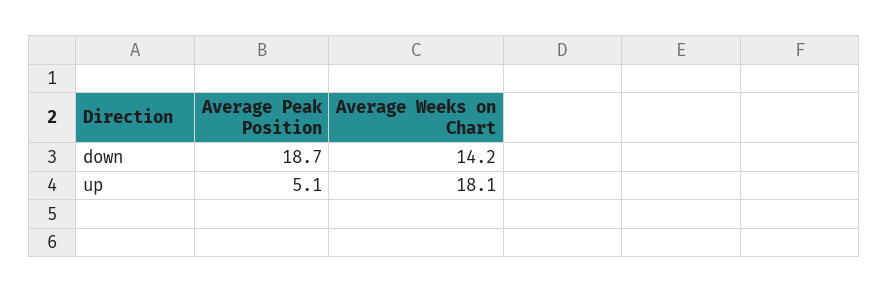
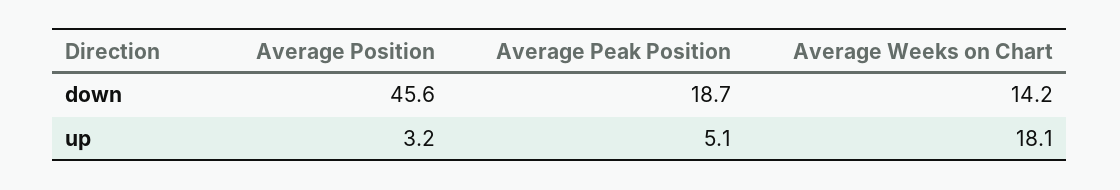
  {
    "Average Peak Position": {
      "down": 18.7,
      "up": 5.1
    },
    "Average Weeks on Chart": {
      "down": 14.2,
      "up": 18.1
-   }
+   },
+   "Average Position": {
+     "down": 45.6,
+     "up": 3.2
+   }
  }

